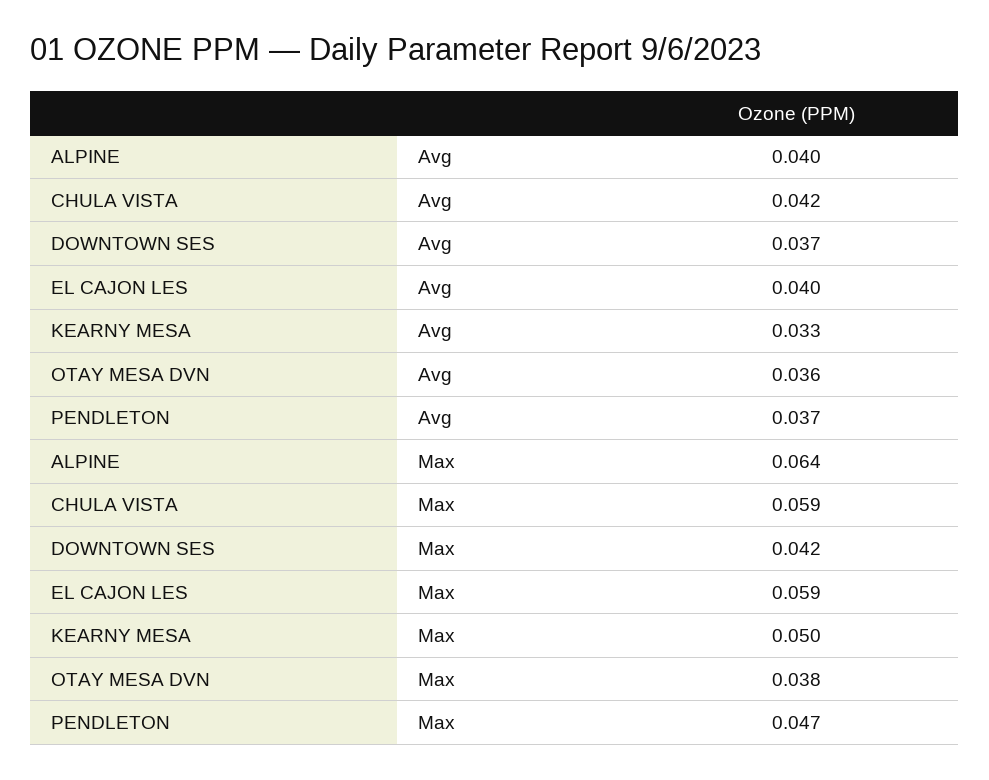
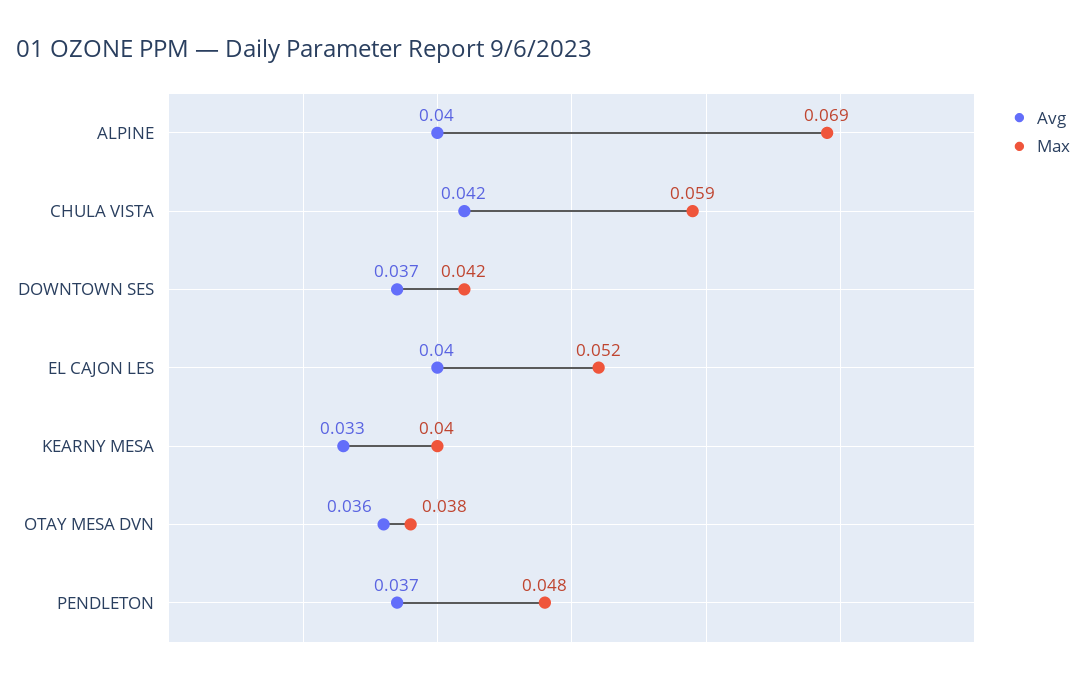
  {
    "Avg": {
      "ALPINE": 0.04,
      "CHULA VISTA": 0.042,
      "DOWNTOWN SES": 0.037,
      "EL CAJON LES": 0.04,
      "KEARNY MESA": 0.033,
      "OTAY MESA DVN": 0.036,
      "PENDLETON": 0.037
    },
    "Max": {
-     "ALPINE": 0.064,
+     "ALPINE": 0.069,
      "CHULA VISTA": 0.059,
      "DOWNTOWN SES": 0.042,
-     "EL CAJON LES": 0.059,
+     "EL CAJON LES": 0.052,
-     "KEARNY MESA": 0.05,
+     "KEARNY MESA": 0.04,
      "OTAY MESA DVN": 0.038,
-     "PENDLETON": 0.047
+     "PENDLETON": 0.048
    }
  }

